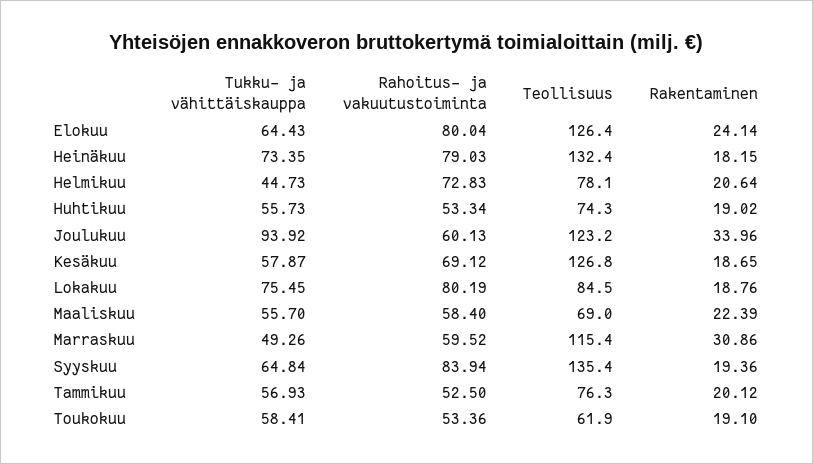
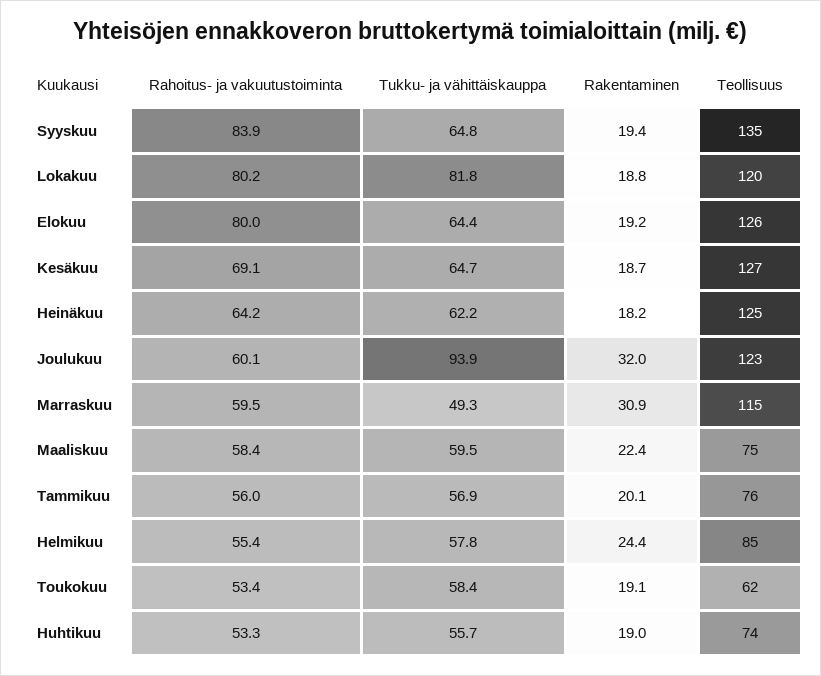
  {
    "Tukku- ja vähittäiskauppa": {
      "Elokuu": 64.43,
-     "Heinäkuu": 73.35,
+     "Heinäkuu": 62.2,
-     "Helmikuu": 44.73,
+     "Helmikuu": 57.8,
      "Huhtikuu": 55.73,
      "Joulukuu": 93.92,
-     "Kesäkuu": 57.87,
+     "Kesäkuu": 64.7,
-     "Lokakuu": 75.45,
+     "Lokakuu": 81.8,
-     "Maaliskuu": 55.7,
+     "Maaliskuu": 59.5,
      "Marraskuu": 49.26,
      "Syyskuu": 64.84,
      "Tammikuu": 56.93,
      "Toukokuu": 58.41
    },
    "Rahoitus- ja vakuutustoiminta": {
      "Elokuu": 80.04,
-     "Heinäkuu": 79.03,
+     "Heinäkuu": 64.2,
-     "Helmikuu": 72.83,
+     "Helmikuu": 55.4,
      "Huhtikuu": 53.34,
      "Joulukuu": 60.13,
      "Kesäkuu": 69.12,
      "Lokakuu": 80.19,
      "Maaliskuu": 58.4,
      "Marraskuu": 59.52,
      "Syyskuu": 83.94,
-     "Tammikuu": 52.5,
+     "Tammikuu": 56,
      "Toukokuu": 53.36
    },
    "Teollisuus": {
      "Elokuu": 126.4,
-     "Heinäkuu": 132.4,
+     "Heinäkuu": 125,
-     "Helmikuu": 78.1,
+     "Helmikuu": 85,
      "Huhtikuu": 74.3,
      "Joulukuu": 123.2,
      "Kesäkuu": 126.8,
-     "Lokakuu": 84.5,
+     "Lokakuu": 120,
-     "Maaliskuu": 69,
+     "Maaliskuu": 75,
      "Marraskuu": 115.4,
      "Syyskuu": 135.4,
      "Tammikuu": 76.3,
      "Toukokuu": 61.9
    },
    "Rakentaminen": {
-     "Elokuu": 24.14,
+     "Elokuu": 19.2,
      "Heinäkuu": 18.15,
-     "Helmikuu": 20.64,
+     "Helmikuu": 24.4,
      "Huhtikuu": 19.02,
-     "Joulukuu": 33.96,
+     "Joulukuu": 32,
      "Kesäkuu": 18.65,
      "Lokakuu": 18.76,
      "Maaliskuu": 22.39,
      "Marraskuu": 30.86,
      "Syyskuu": 19.36,
      "Tammikuu": 20.12,
      "Toukokuu": 19.1
    }
  }

